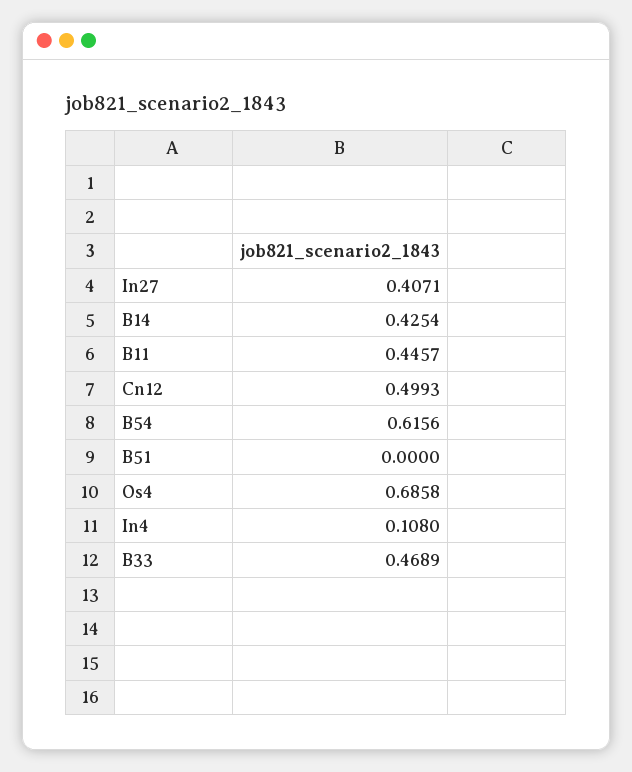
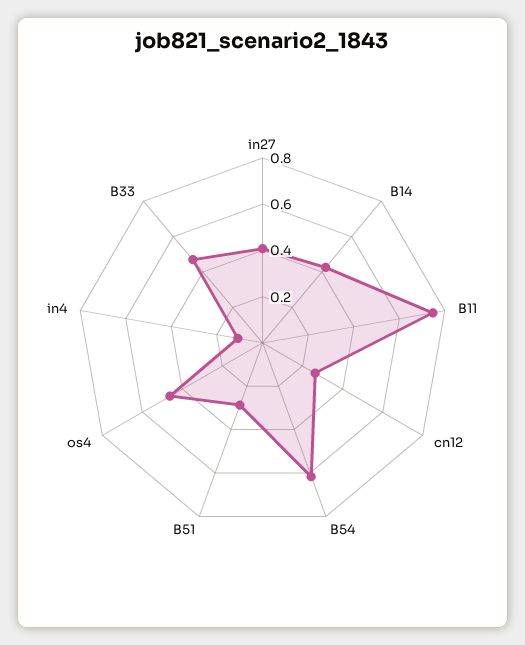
  {
    "In27": 0.4071,
    "B14": 0.4254,
-   "B11": 0.4457,
+   "B11": 0.75,
-   "Cn12": 0.4993,
+   "Cn12": 0.25,
    "B54": 0.6156,
-   "B51": 0,
+   "B51": 0.3,
-   "Os4": 0.6858,
+   "Os4": 0.45,
    "In4": 0.108,
    "B33": 0.4689
  }

